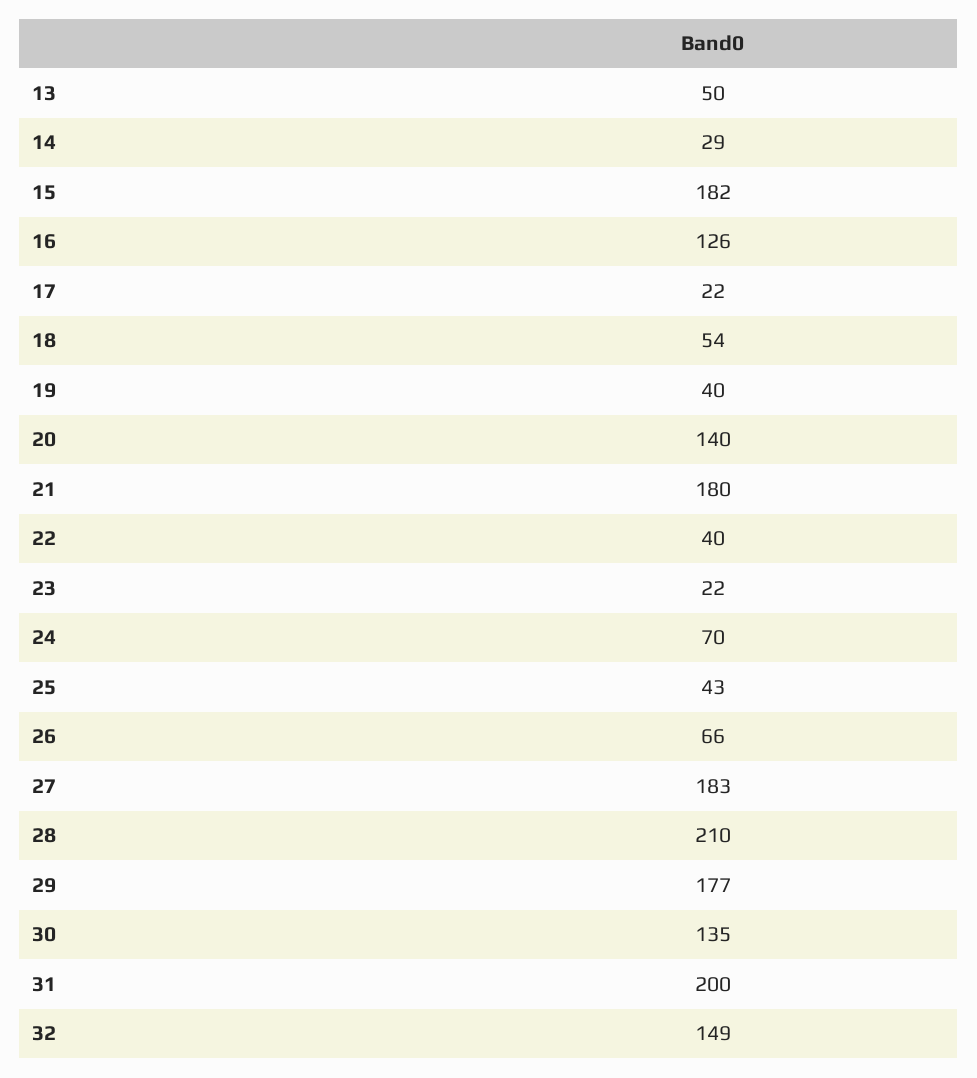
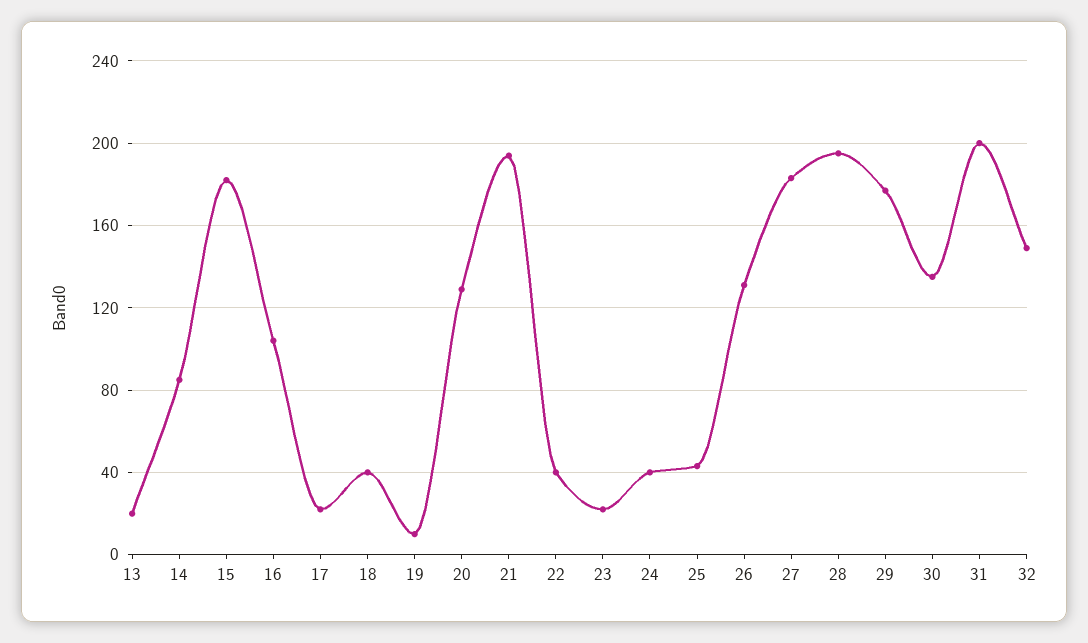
  {
-   "13": 50,
+   "13": 20,
-   "14": 29,
+   "14": 85,
    "15": 182,
-   "16": 126,
+   "16": 105,
    "17": 22,
-   "18": 54,
+   "18": 40,
-   "19": 40,
+   "19": 10,
-   "20": 140,
+   "20": 130,
-   "21": 180,
+   "21": 195,
    "22": 40,
    "23": 22,
-   "24": 70,
+   "24": 40,
    "25": 43,
-   "26": 66,
+   "26": 130,
    "27": 183,
-   "28": 210,
+   "28": 195,
    "29": 177,
    "30": 135,
    "31": 200,
    "32": 149
  }

